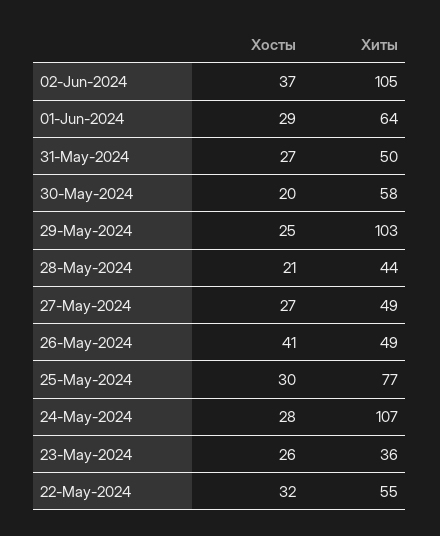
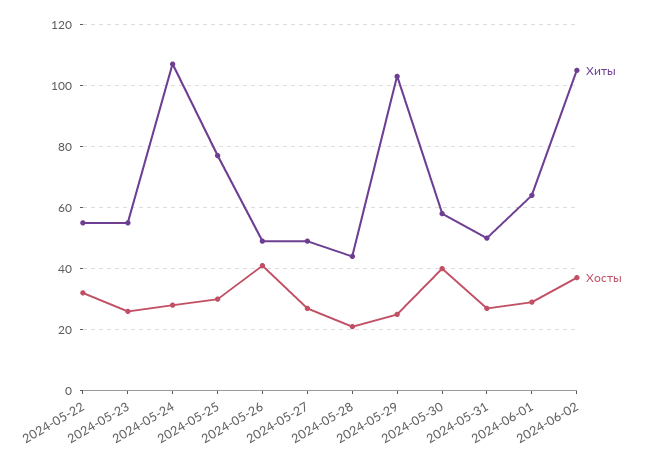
  {
    "Хосты": {
      "02-Jun-2024": 37,
      "01-Jun-2024": 29,
      "31-May-2024": 27,
-     "30-May-2024": 20,
+     "30-May-2024": 40,
      "29-May-2024": 25,
      "28-May-2024": 21,
      "27-May-2024": 27,
      "26-May-2024": 41,
      "25-May-2024": 30,
      "24-May-2024": 28,
      "23-May-2024": 26,
      "22-May-2024": 32
    },
    "Хиты": {
      "02-Jun-2024": 105,
      "01-Jun-2024": 64,
      "31-May-2024": 50,
      "30-May-2024": 58,
      "29-May-2024": 103,
      "28-May-2024": 44,
      "27-May-2024": 49,
      "26-May-2024": 49,
      "25-May-2024": 77,
      "24-May-2024": 107,
-     "23-May-2024": 36,
+     "23-May-2024": 55,
      "22-May-2024": 55
    }
  }

